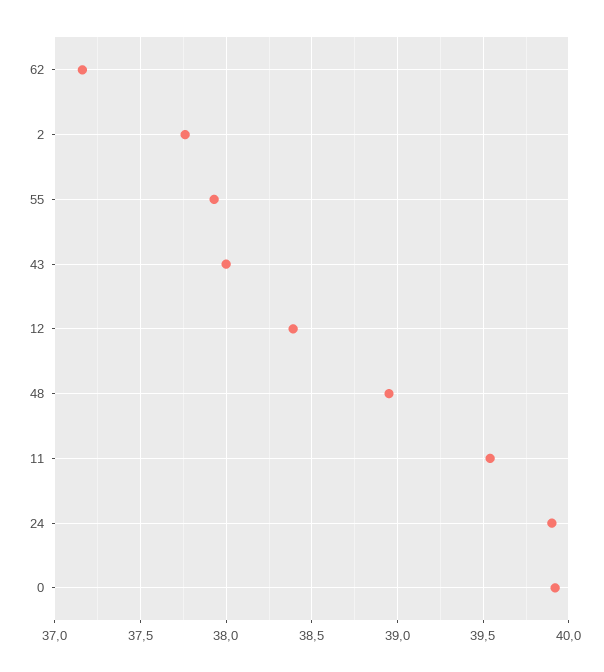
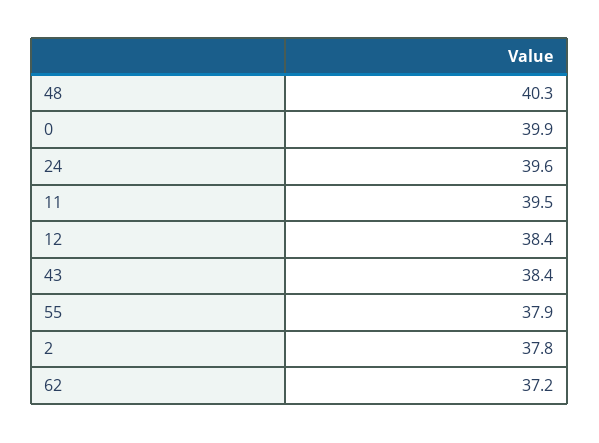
  {
    "62": 37.2,
    "2": 37.8,
    "55": 37.9,
-   "43": 38,
+   "43": 38.4,
    "12": 38.4,
-   "48": 38.95,
+   "48": 40.3,
    "11": 39.5,
-   "24": 39.9,
+   "24": 39.6,
    "0": 39.9
  }

